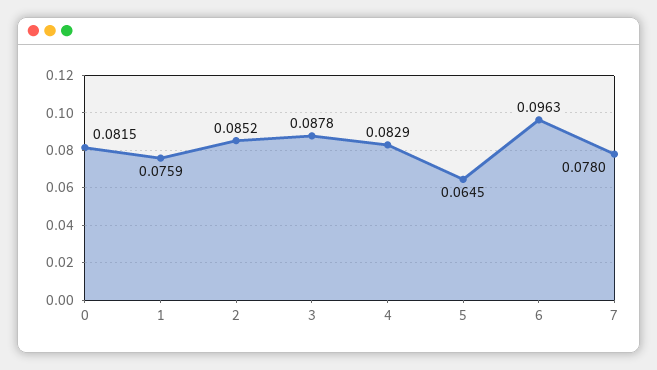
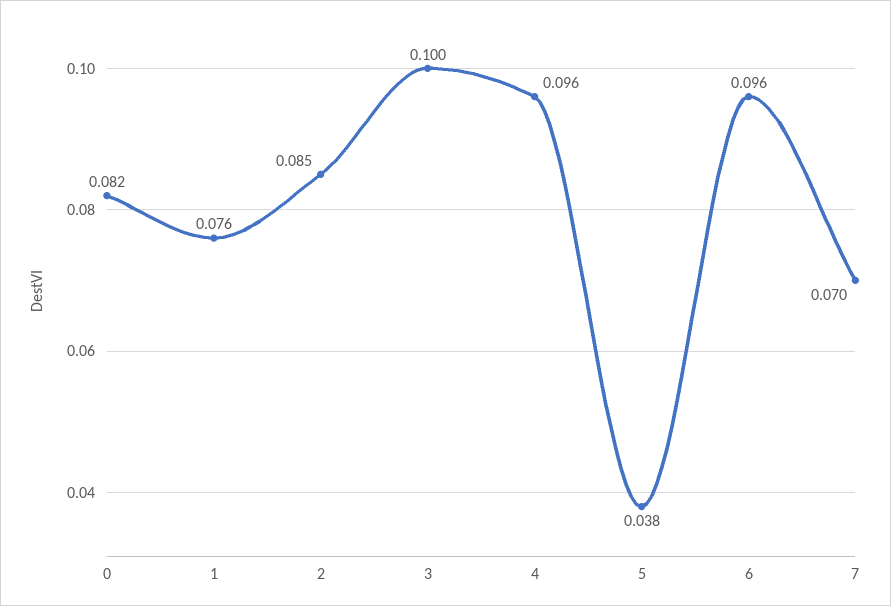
  {
    "0": 0.0815,
    "1": 0.0759,
    "2": 0.0852,
-   "3": 0.0878,
+   "3": 0.1,
-   "4": 0.0829,
+   "4": 0.096,
-   "5": 0.0645,
+   "5": 0.038,
    "6": 0.0963,
-   "7": 0.078
+   "7": 0.07
  }

